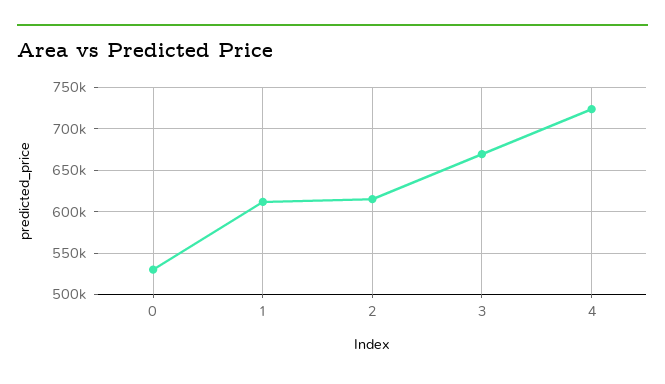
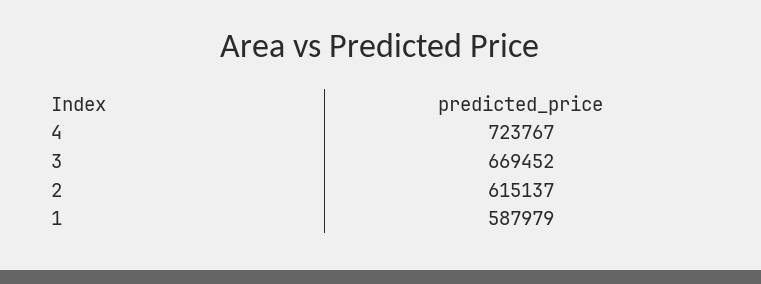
  {
-   "0": 530000,
-   "1": 610000,
+   "1": 587979,
    "2": 615137,
    "3": 669452,
    "4": 723767
  }

